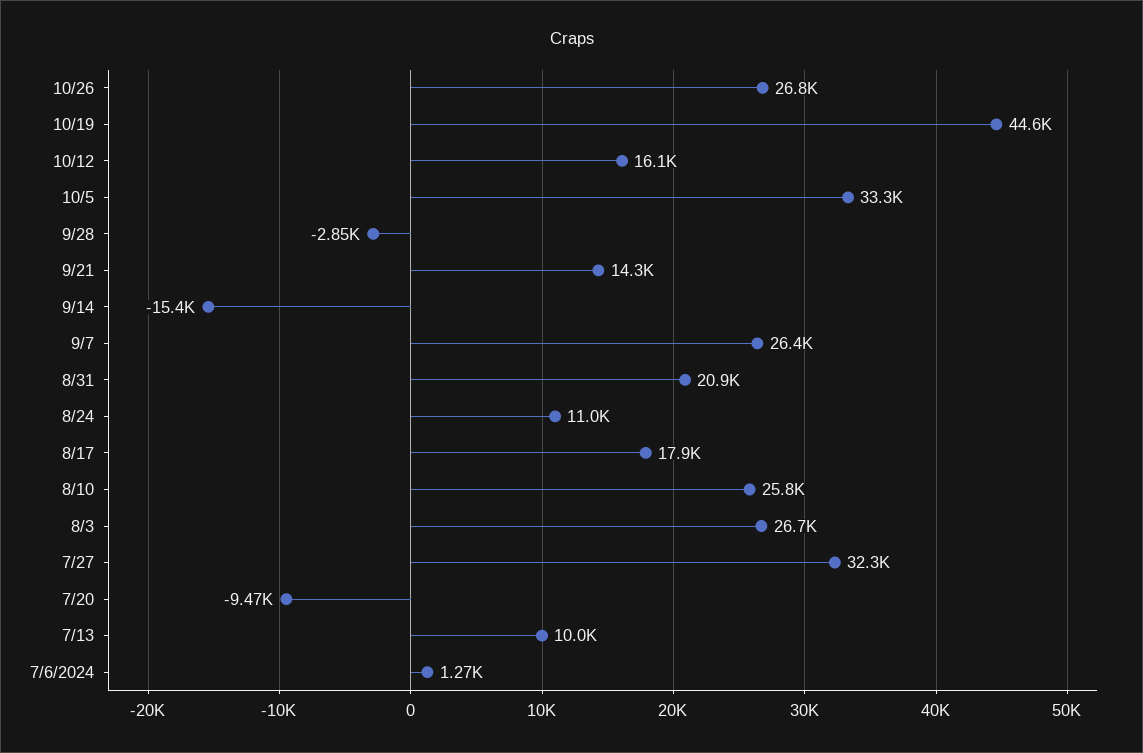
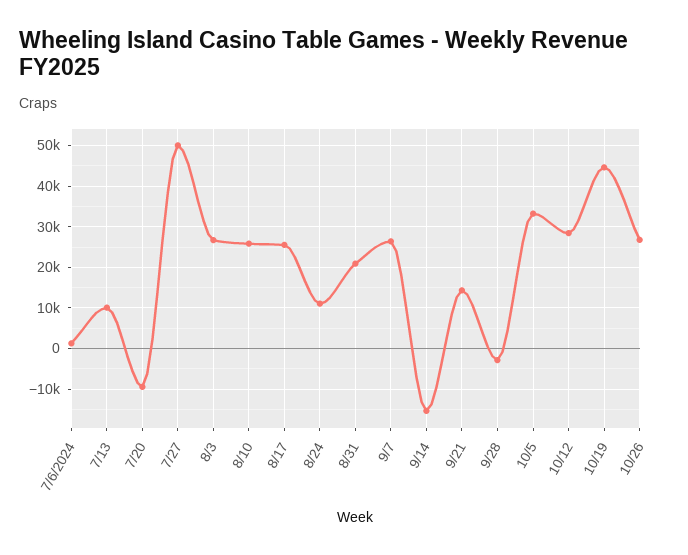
  {
    "10/26": 26800,
    "10/19": 44600,
-   "10/12": 16100,
+   "10/12": 28000,
    "10/5": 33300,
    "9/28": -2850,
    "9/21": 14300,
    "9/14": -15400,
    "9/7": 26400,
    "8/31": 20900,
    "8/24": 11000,
-   "8/17": 17900,
+   "8/17": 26000,
    "8/10": 25800,
    "8/3": 26700,
-   "7/27": 32300,
+   "7/27": 50000,
    "7/20": -9470,
    "7/13": 10000,
    "7/6/2024": 1270
  }

